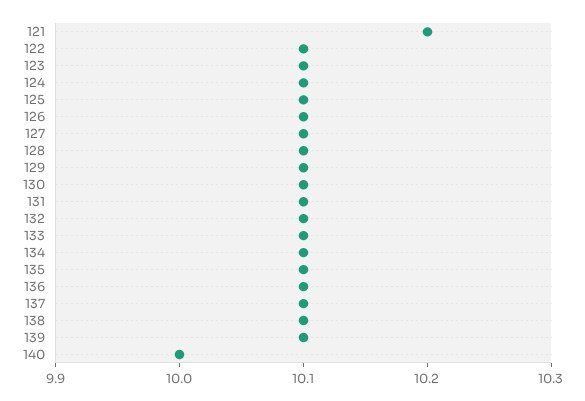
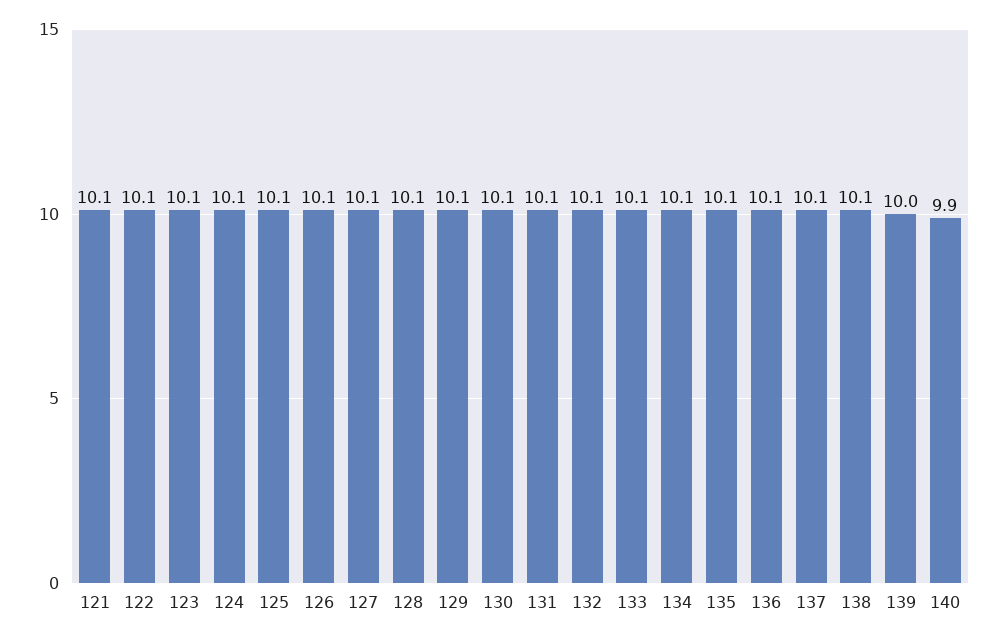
  {
-   "121": 10.2,
+   "121": 10.1,
    "122": 10.1,
    "123": 10.1,
    "124": 10.1,
    "125": 10.1,
    "126": 10.1,
    "127": 10.1,
    "128": 10.1,
    "129": 10.1,
    "130": 10.1,
    "131": 10.1,
    "132": 10.1,
    "133": 10.1,
    "134": 10.1,
    "135": 10.1,
    "136": 10.1,
    "137": 10.1,
    "138": 10.1,
-   "139": 10.1,
+   "139": 10,
-   "140": 10
+   "140": 9.9
  }

